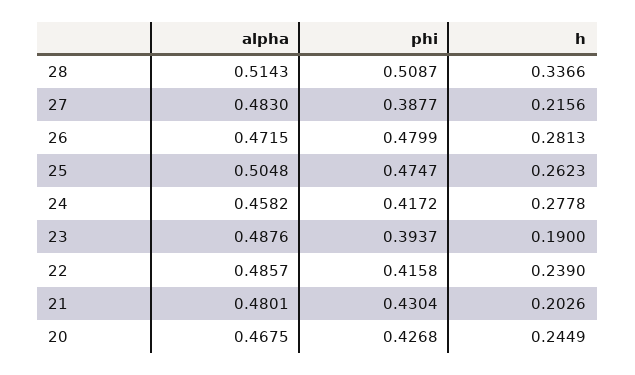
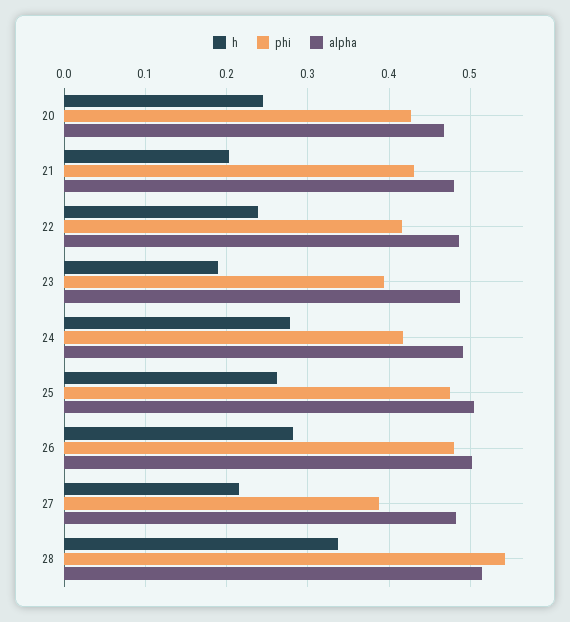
  {
    "alpha": {
      "28": 0.5143,
      "27": 0.483,
-     "26": 0.4715,
+     "26": 0.5,
      "25": 0.5048,
-     "24": 0.4582,
+     "24": 0.49,
      "23": 0.4876,
      "22": 0.4857,
      "21": 0.4801,
      "20": 0.4675
    },
    "phi": {
-     "28": 0.5087,
+     "28": 0.54,
      "27": 0.3877,
      "26": 0.4799,
      "25": 0.4747,
      "24": 0.4172,
      "23": 0.3937,
      "22": 0.4158,
      "21": 0.4304,
      "20": 0.4268
    },
    "h": {
      "28": 0.3366,
      "27": 0.2156,
      "26": 0.2813,
      "25": 0.2623,
      "24": 0.2778,
      "23": 0.19,
      "22": 0.239,
      "21": 0.2026,
      "20": 0.2449
    }
  }

